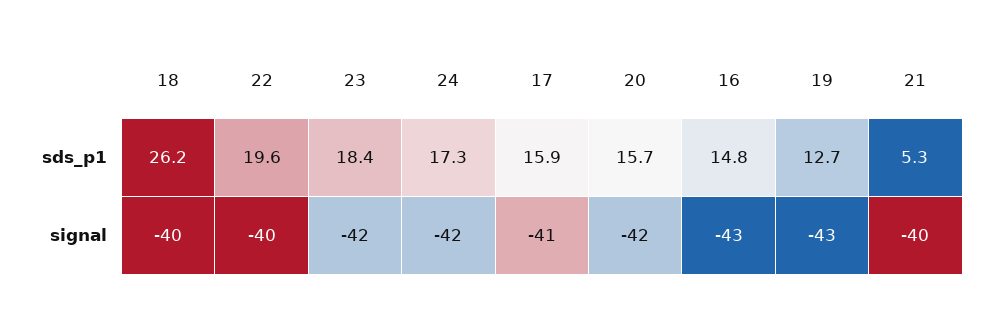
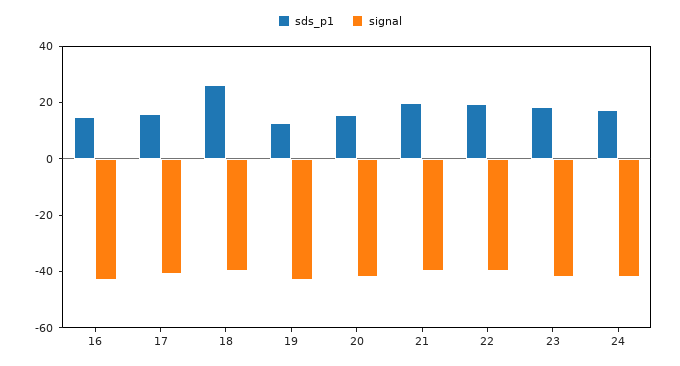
  {
    "sds_p1": {
      "18": 26.2,
      "22": 19.6,
      "23": 18.4,
      "24": 17.3,
      "17": 15.9,
      "20": 15.7,
      "16": 14.8,
      "19": 12.7,
-     "21": 5.3
+     "21": 20
    },
    "signal": {
      "18": -40,
      "22": -40,
      "23": -42,
      "24": -42,
      "17": -41,
      "20": -42,
      "16": -43,
      "19": -43,
      "21": -40
    }
  }

